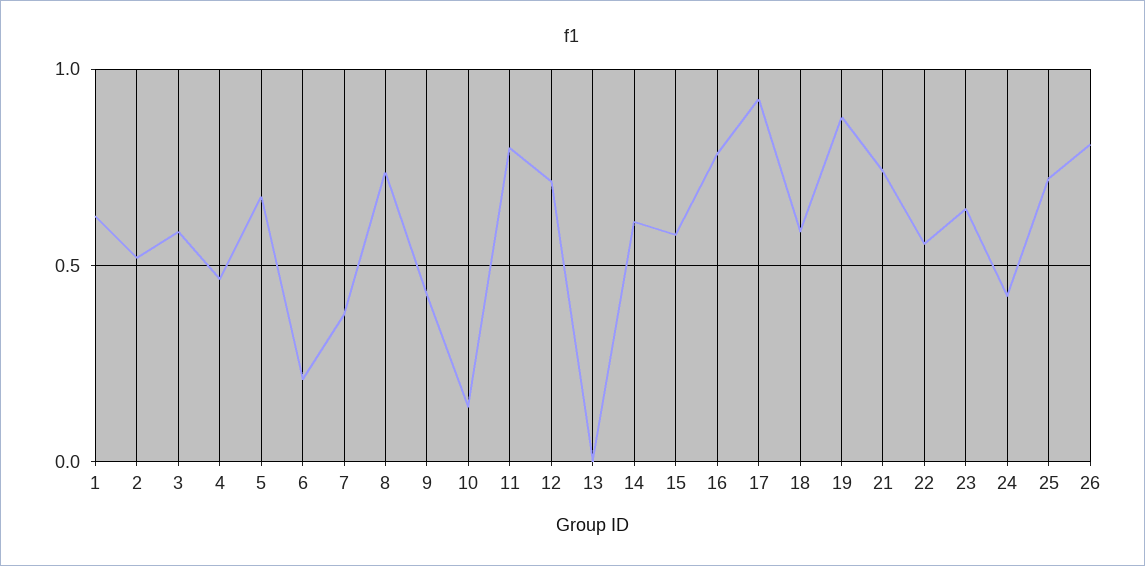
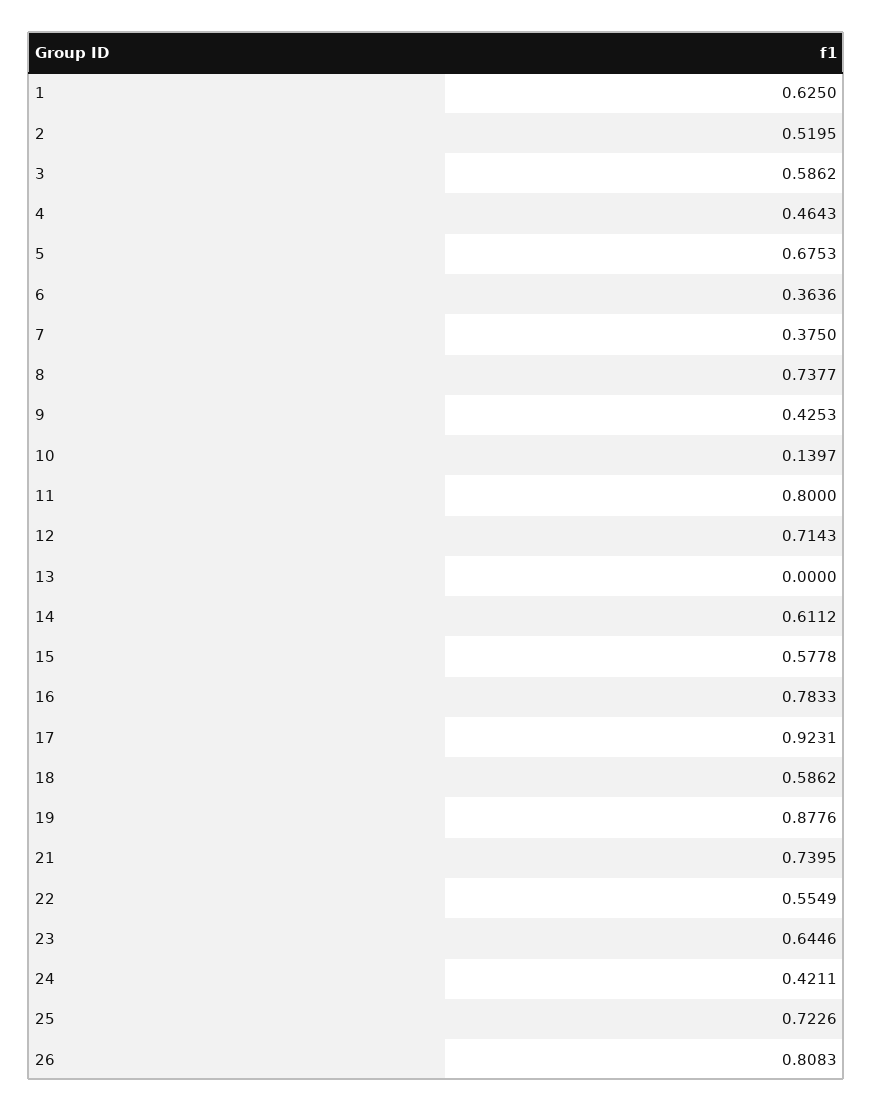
  {
    "1": 0.625,
    "2": 0.5195,
    "3": 0.5862,
    "4": 0.4643,
    "5": 0.6753,
-   "6": 0.2,
+   "6": 0.3636,
    "7": 0.375,
    "8": 0.7377,
    "9": 0.4253,
    "10": 0.1397,
    "11": 0.8,
    "12": 0.7143,
    "13": 0,
    "14": 0.6112,
    "15": 0.5778,
    "16": 0.7833,
    "17": 0.9231,
    "18": 0.5862,
    "19": 0.8776,
    "21": 0.7395,
    "22": 0.5549,
    "23": 0.6446,
    "24": 0.4211,
    "25": 0.7226,
    "26": 0.8083
  }

